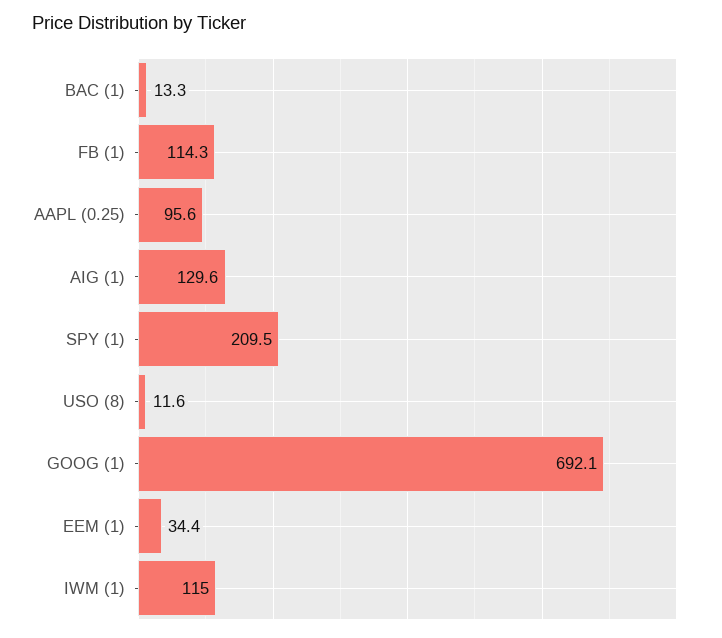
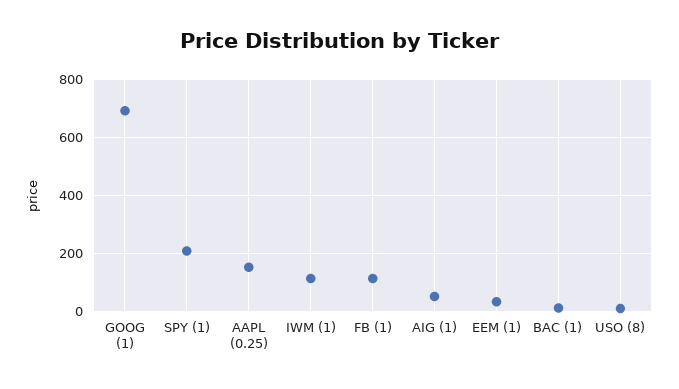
  {
    "BAC (1)": 13.3,
    "FB (1)": 114.3,
-   "AAPL (0.25)": 95.6,
+   "AAPL (0.25)": 150,
-   "AIG (1)": 129.6,
+   "AIG (1)": 50,
    "SPY (1)": 209.5,
    "USO (8)": 11.6,
    "GOOG (1)": 692.1,
    "EEM (1)": 34.4,
    "IWM (1)": 115
  }

